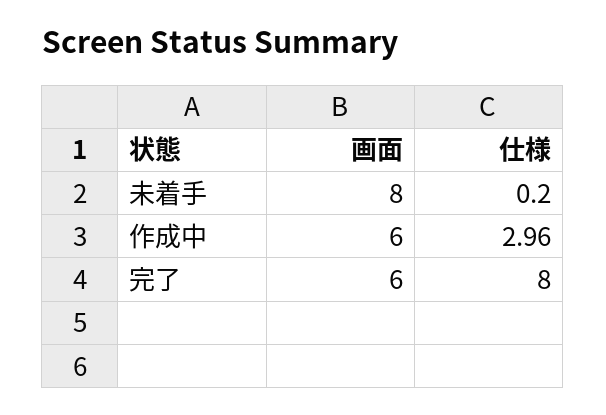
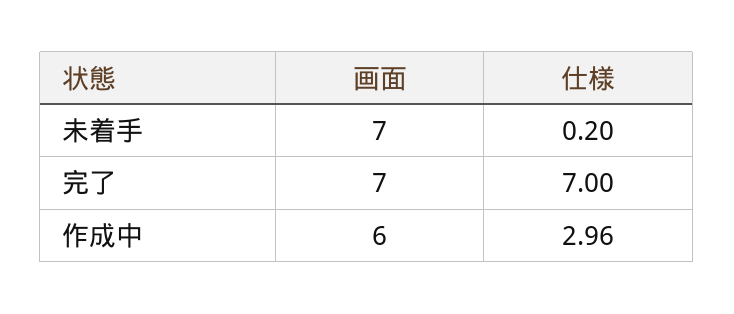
  {
    "画面": {
-     "未着手": 8,
+     "未着手": 7,
      "作成中": 6,
-     "完了": 6
+     "完了": 7
    },
    "仕様": {
      "未着手": 0.2,
      "作成中": 2.96,
-     "完了": 8
+     "完了": 7
    }
  }

